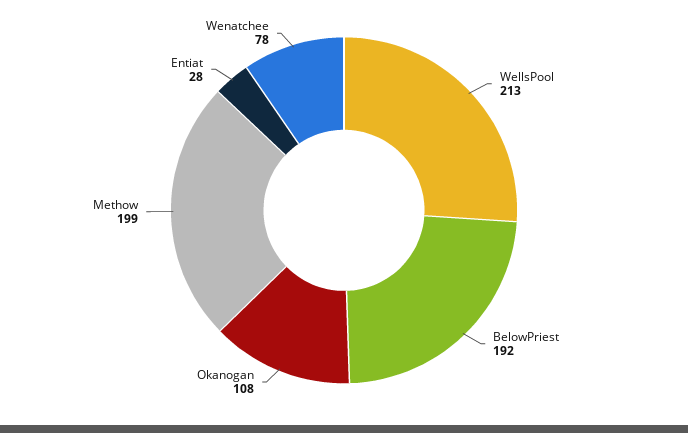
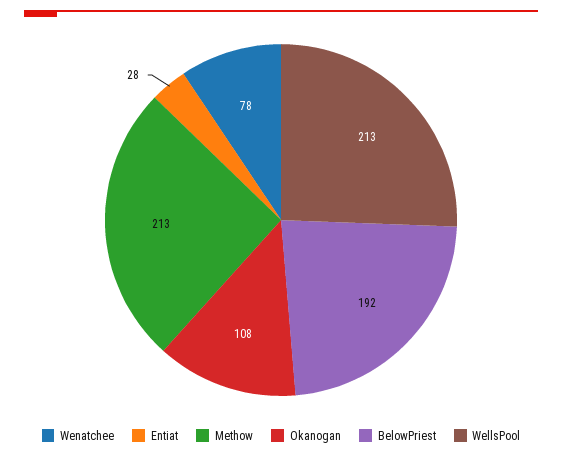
  {
    "WellsPool": 213,
    "BelowPriest": 192,
    "Okanogan": 108,
-   "Methow": 199,
+   "Methow": 213,
    "Entiat": 28,
    "Wenatchee": 78
  }

